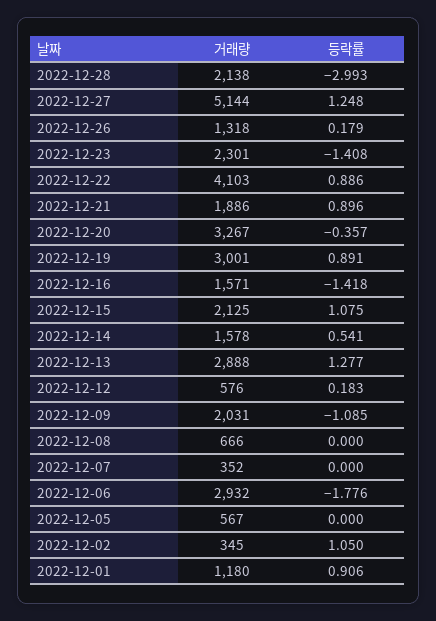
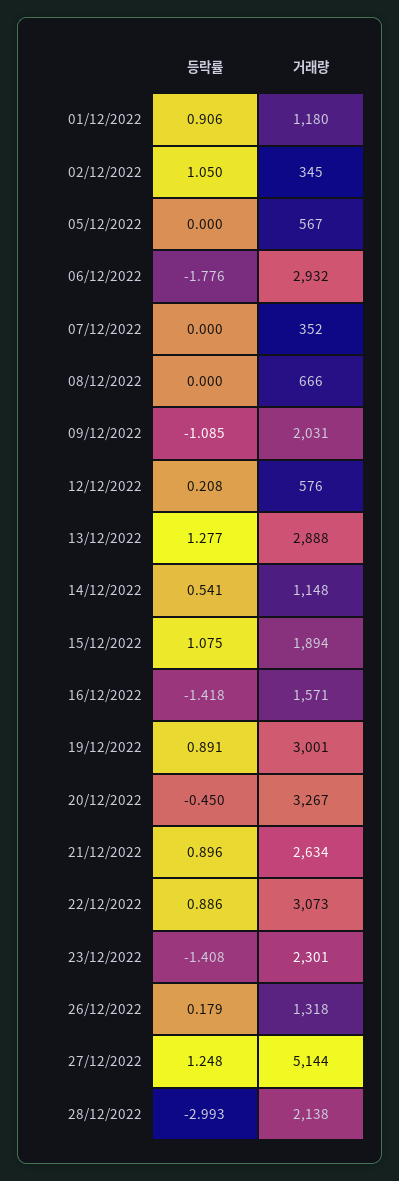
  {
    "거래량": {
      "2022-12-28": 2138,
      "2022-12-27": 5144,
      "2022-12-26": 1318,
      "2022-12-23": 2301,
-     "2022-12-22": 4103,
+     "2022-12-22": 3073,
-     "2022-12-21": 1886,
+     "2022-12-21": 2634,
      "2022-12-20": 3267,
      "2022-12-19": 3001,
      "2022-12-16": 1571,
-     "2022-12-15": 2125,
+     "2022-12-15": 1894,
-     "2022-12-14": 1578,
+     "2022-12-14": 1148,
      "2022-12-13": 2888,
      "2022-12-12": 576,
      "2022-12-09": 2031,
      "2022-12-08": 666,
      "2022-12-07": 352,
      "2022-12-06": 2932,
      "2022-12-05": 567,
      "2022-12-02": 345,
      "2022-12-01": 1180
    },
    "등락률": {
      "2022-12-28": -2.993,
      "2022-12-27": 1.248,
      "2022-12-26": 0.179,
      "2022-12-23": -1.408,
      "2022-12-22": 0.886,
      "2022-12-21": 0.896,
-     "2022-12-20": -0.357,
+     "2022-12-20": -0.45,
      "2022-12-19": 0.891,
      "2022-12-16": -1.418,
      "2022-12-15": 1.075,
      "2022-12-14": 0.541,
      "2022-12-13": 1.277,
-     "2022-12-12": 0.183,
+     "2022-12-12": 0.208,
      "2022-12-09": -1.085,
      "2022-12-08": 0,
      "2022-12-07": 0,
      "2022-12-06": -1.776,
      "2022-12-05": 0,
      "2022-12-02": 1.05,
      "2022-12-01": 0.906
    }
  }

